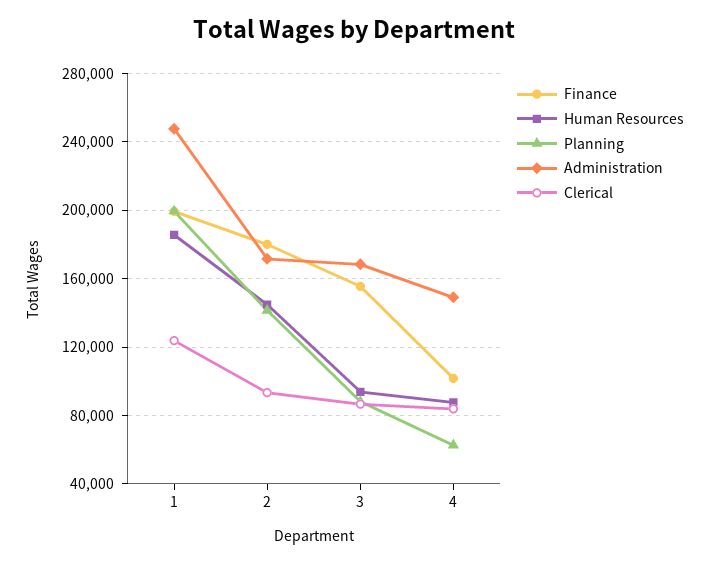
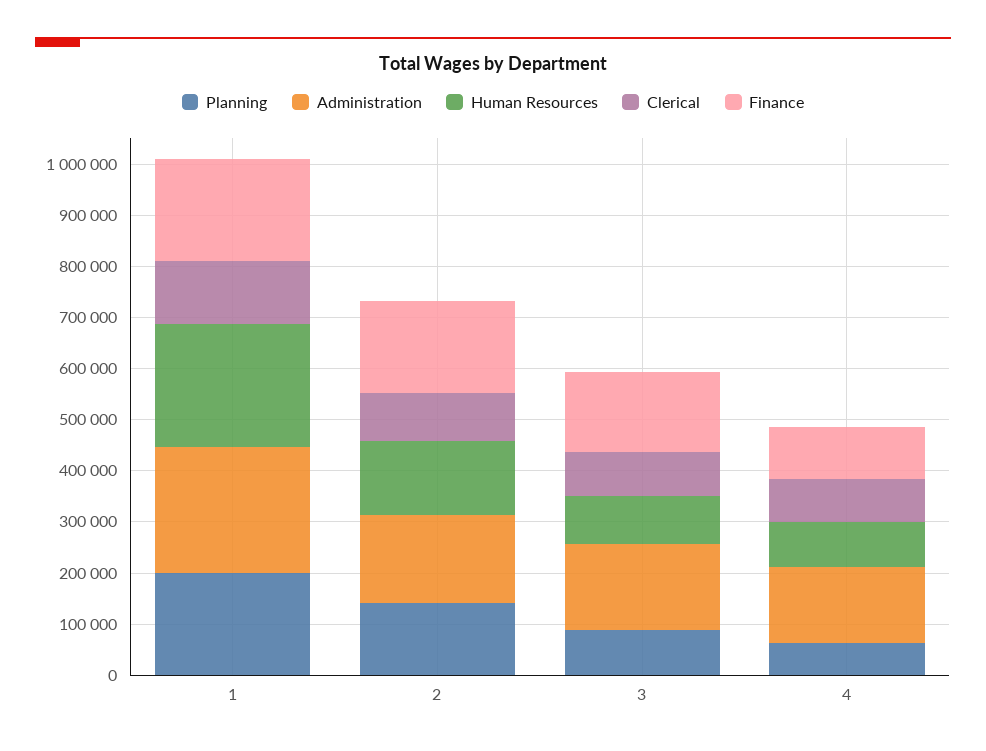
  {
    "Finance": {
      "1": 200000,
      "2": 180000,
      "3": 155000,
      "4": 100000
    },
    "Human Resources": {
-     "1": 185000,
+     "1": 240000,
      "2": 145000,
      "3": 95000,
      "4": 90000
    },
    "Planning": {
      "1": 200000,
      "2": 140000,
      "3": 90000,
      "4": 65000
    },
    "Administration": {
      "1": 250000,
      "2": 170000,
      "3": 170000,
      "4": 150000
    },
    "Clerical": {
      "1": 125000,
      "2": 95000,
      "3": 85000,
      "4": 85000
    }
  }

